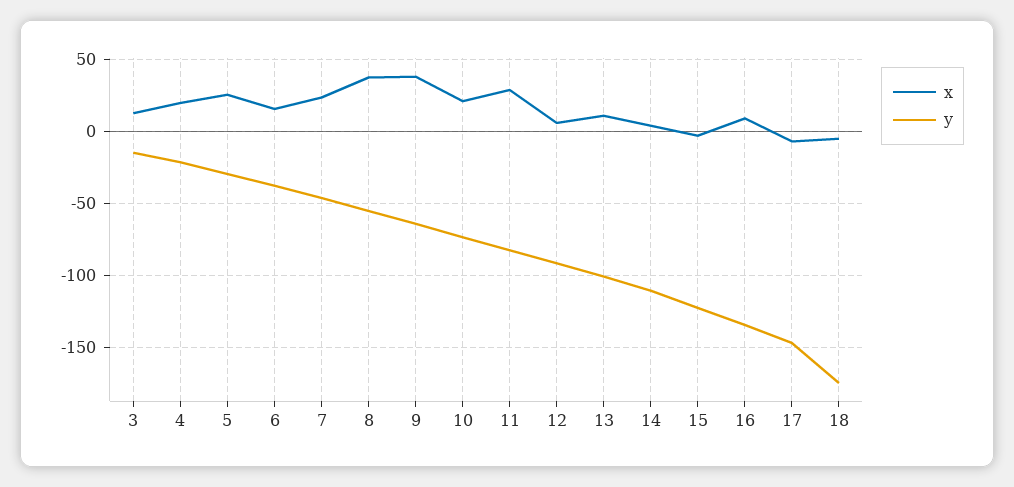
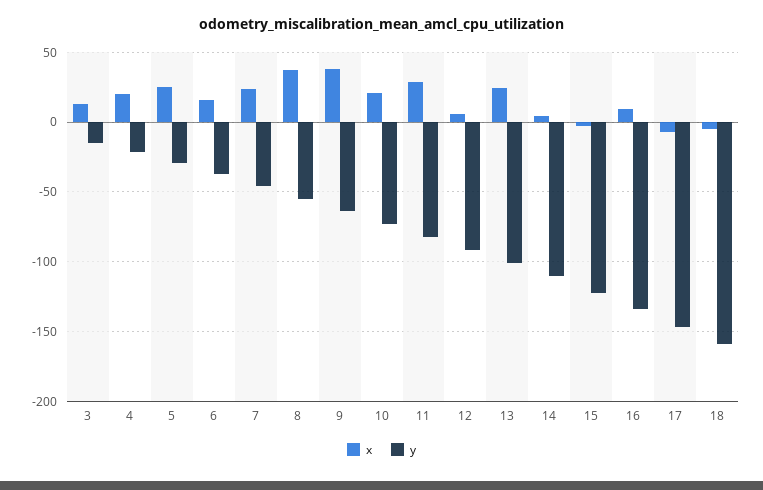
  {
    "x": {
      "3": 15,
      "4": 20,
      "5": 25,
      "6": 15,
      "7": 25,
      "8": 40,
      "9": 40,
      "10": 20,
      "11": 30,
      "12": 5,
-     "13": 10,
+     "13": 25,
      "14": 5,
      "15": -5,
      "16": 10,
      "17": -5,
      "18": -5
    },
    "y": {
      "3": -15,
      "4": -20,
      "5": -30,
      "6": -40,
      "7": -45,
      "8": -55,
      "9": -65,
      "10": -75,
      "11": -80,
      "12": -90,
      "13": -100,
      "14": -110,
      "15": -120,
      "16": -135,
      "17": -145,
-     "18": -175
+     "18": -160
    }
  }

